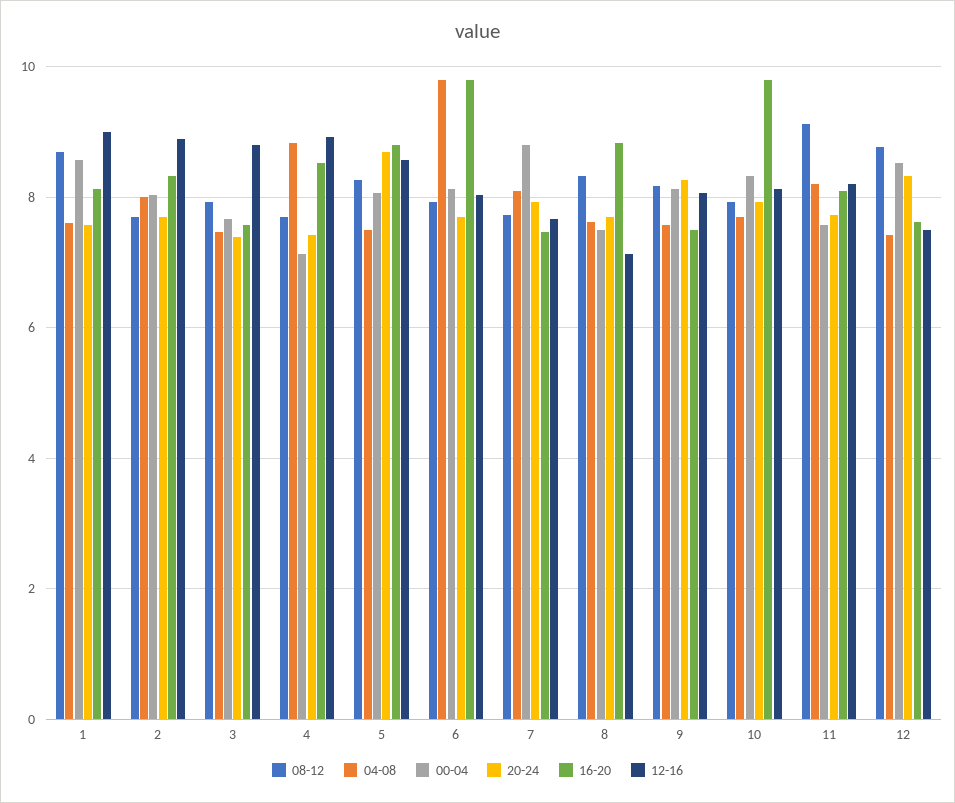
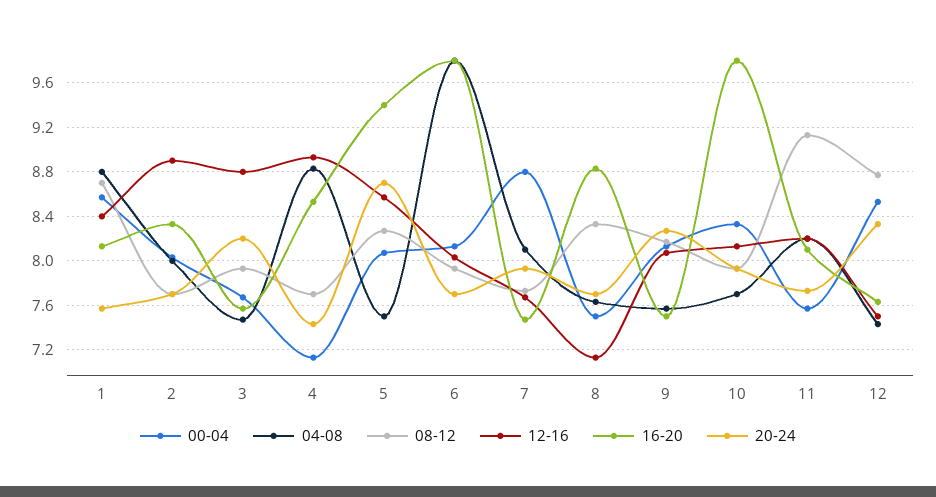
  {
    "08-12": {
      "1": 8.7,
      "2": 7.7,
      "3": 7.9,
      "4": 7.7,
      "5": 8.3,
      "6": 7.9,
      "7": 7.7,
      "8": 8.3,
      "9": 8.2,
      "10": 7.9,
      "11": 9.1,
      "12": 8.8
    },
    "04-08": {
-     "1": 7.6,
+     "1": 8.8,
      "2": 8,
      "3": 7.5,
      "4": 8.8,
      "5": 7.5,
      "6": 9.8,
      "7": 8.1,
      "8": 7.6,
      "9": 7.6,
      "10": 7.7,
      "11": 8.2,
      "12": 7.4
    },
    "00-04": {
      "1": 8.6,
      "2": 8,
      "3": 7.7,
      "4": 7.1,
      "5": 8.1,
      "6": 8.1,
      "7": 8.8,
      "8": 7.5,
      "9": 8.1,
      "10": 8.3,
      "11": 7.6,
      "12": 8.5
    },
    "20-24": {
      "1": 7.6,
      "2": 7.7,
-     "3": 7.4,
+     "3": 8.2,
      "4": 7.4,
      "5": 8.7,
      "6": 7.7,
      "7": 7.9,
      "8": 7.7,
      "9": 8.3,
      "10": 7.9,
      "11": 7.7,
      "12": 8.3
    },
    "16-20": {
      "1": 8.1,
      "2": 8.3,
      "3": 7.6,
      "4": 8.5,
-     "5": 8.8,
+     "5": 9.4,
      "6": 9.8,
      "7": 7.5,
      "8": 8.8,
      "9": 7.5,
      "10": 9.8,
      "11": 8.1,
      "12": 7.6
    },
    "12-16": {
-     "1": 9,
+     "1": 8.4,
      "2": 8.9,
      "3": 8.8,
      "4": 8.9,
      "5": 8.6,
      "6": 8,
      "7": 7.7,
      "8": 7.1,
      "9": 8.1,
      "10": 8.1,
      "11": 8.2,
      "12": 7.5
    }
  }

